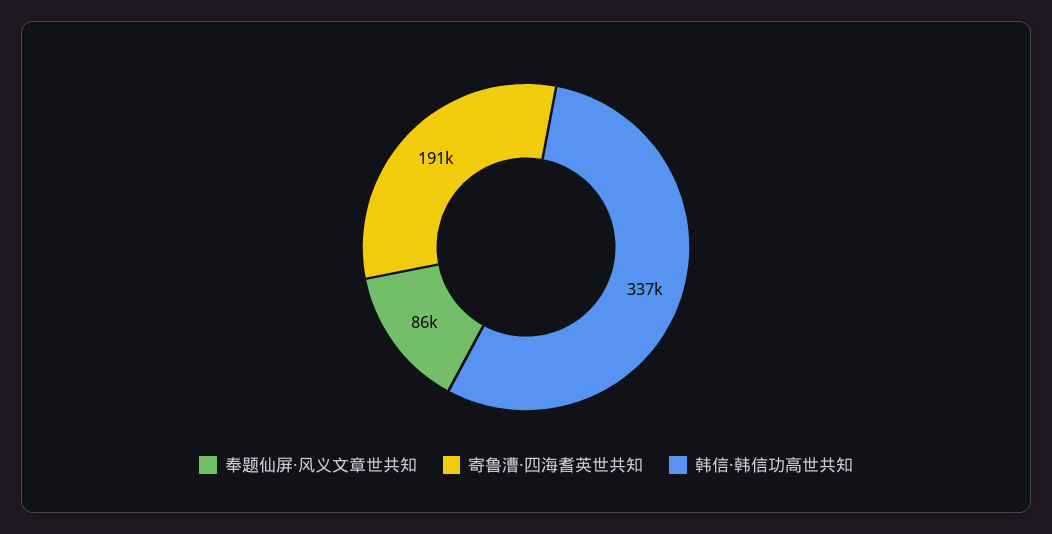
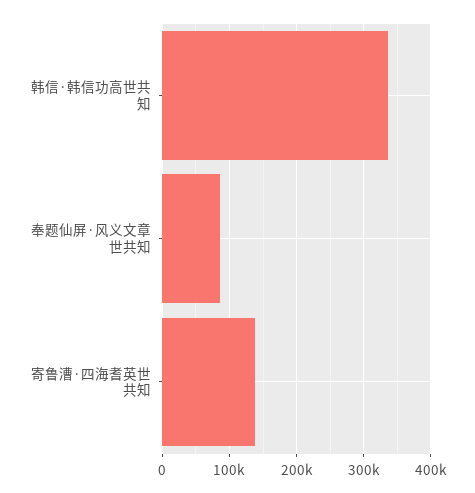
  {
    "奉题仙屏·风义文章世共知": 86000,
-   "寄鲁漕·四海耆英世共知": 191000,
+   "寄鲁漕·四海耆英世共知": 140000,
    "韩信·韩信功高世共知": 337000
  }

